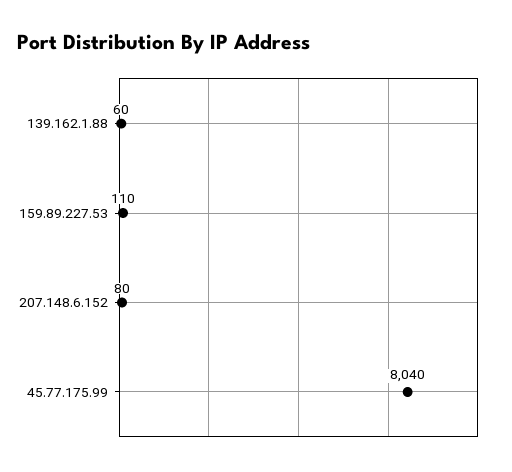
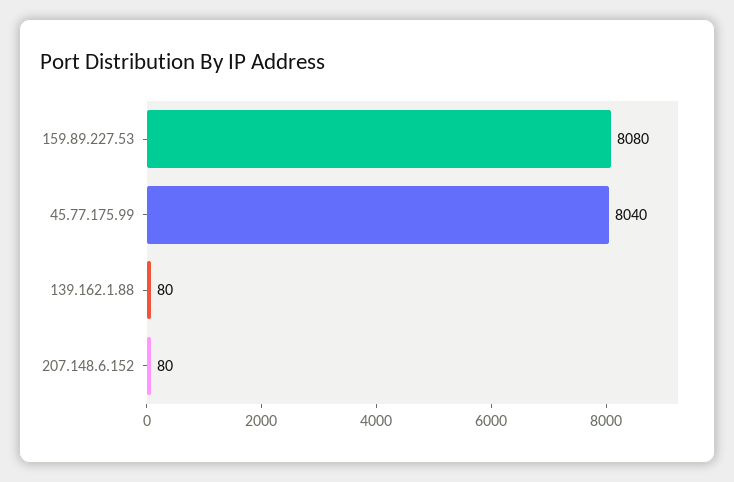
  {
-   "139.162.1.88": 60,
+   "139.162.1.88": 80,
-   "159.89.227.53": 110,
+   "159.89.227.53": 8080,
    "207.148.6.152": 80,
    "45.77.175.99": 8040
  }

